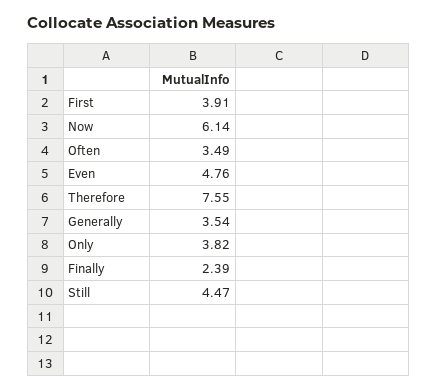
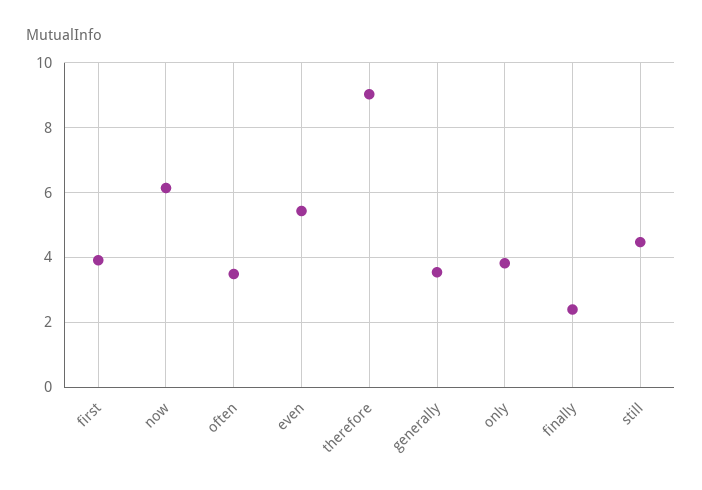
  {
    "First": 3.91,
    "Now": 6.14,
    "Often": 3.49,
-   "Even": 4.76,
+   "Even": 5.4,
-   "Therefore": 7.55,
+   "Therefore": 9,
    "Generally": 3.54,
    "Only": 3.82,
    "Finally": 2.39,
    "Still": 4.47
  }

